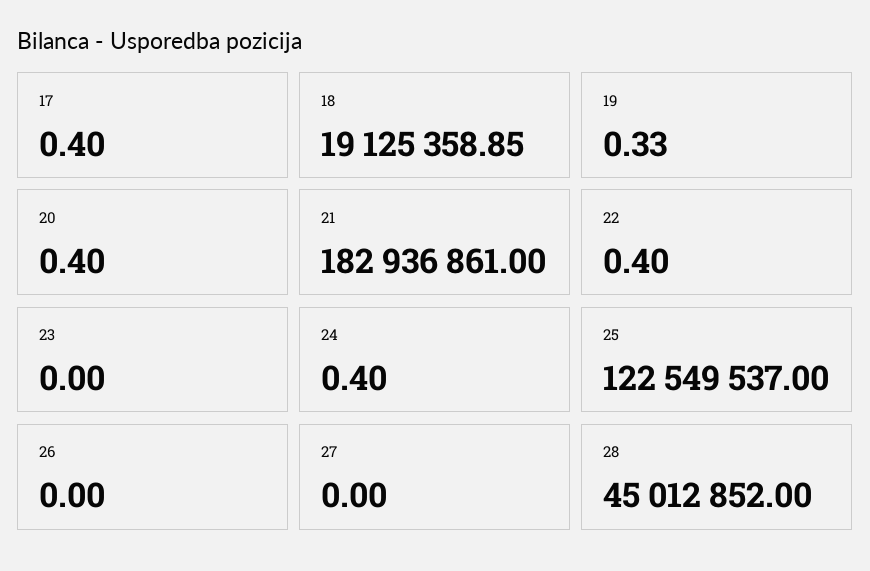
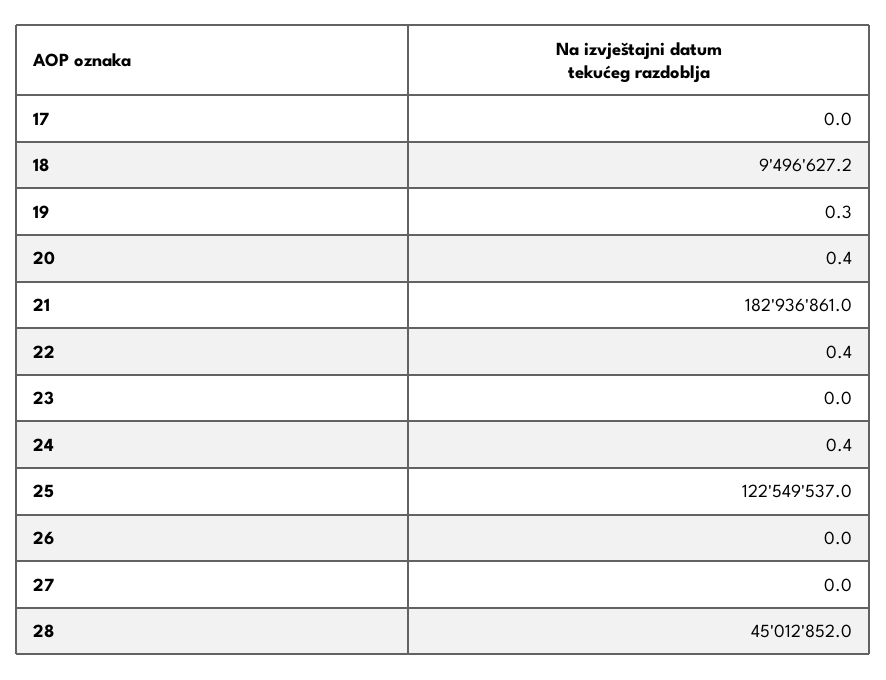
  {
-   "17": 0.4,
+   "17": 0,
-   "18": 19125358.85,
+   "18": 9496627.2,
    "19": 0.33,
    "20": 0.4,
    "21": 182936861,
    "22": 0.4,
    "23": 0,
    "24": 0.4,
    "25": 122549537,
    "26": 0,
    "27": 0,
    "28": 45012852
  }

